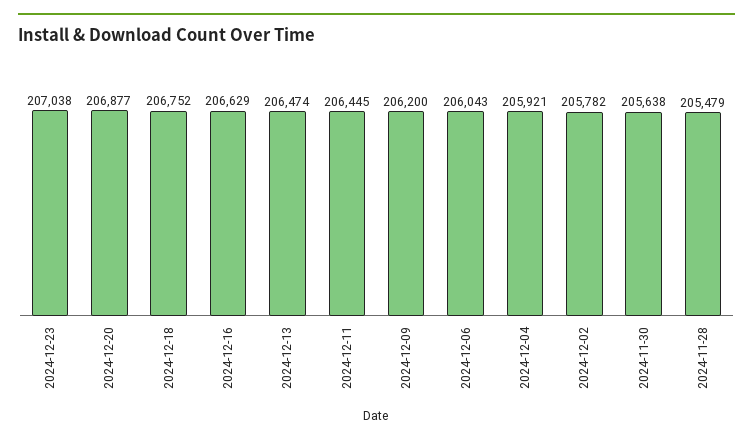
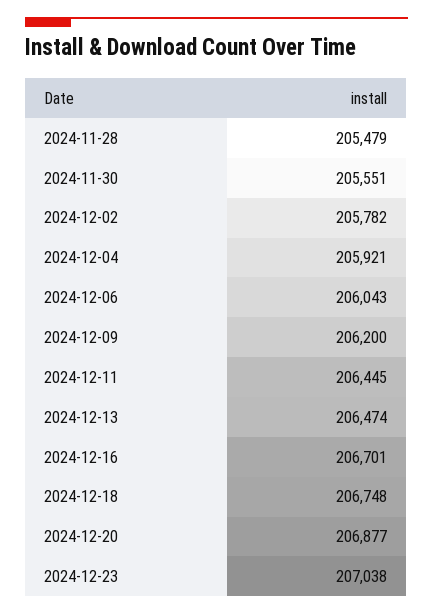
  {
    "2024-12-23": 207038,
    "2024-12-20": 206877,
-   "2024-12-18": 206752,
+   "2024-12-18": 206748,
-   "2024-12-16": 206629,
+   "2024-12-16": 206701,
    "2024-12-13": 206474,
    "2024-12-11": 206445,
    "2024-12-09": 206200,
    "2024-12-06": 206043,
    "2024-12-04": 205921,
    "2024-12-02": 205782,
-   "2024-11-30": 205638,
+   "2024-11-30": 205551,
    "2024-11-28": 205479
  }

